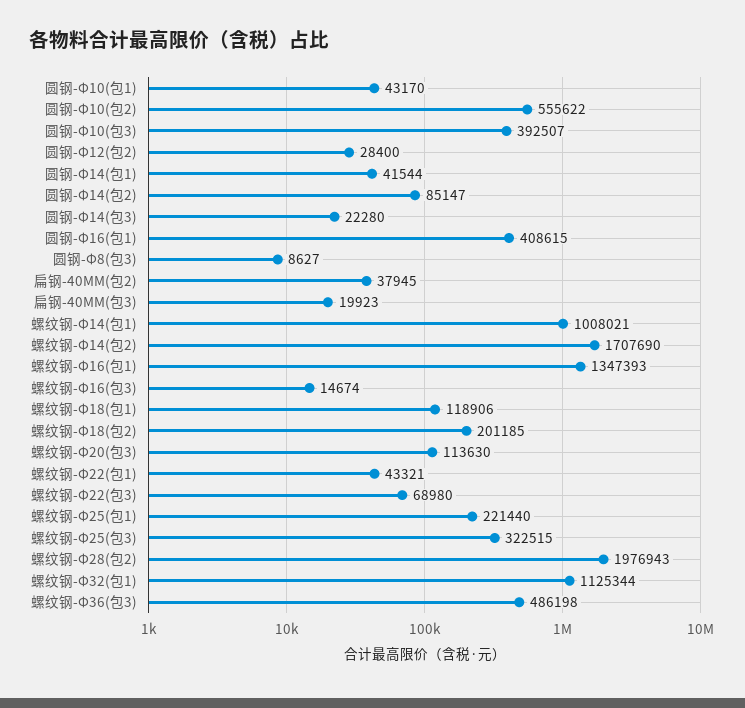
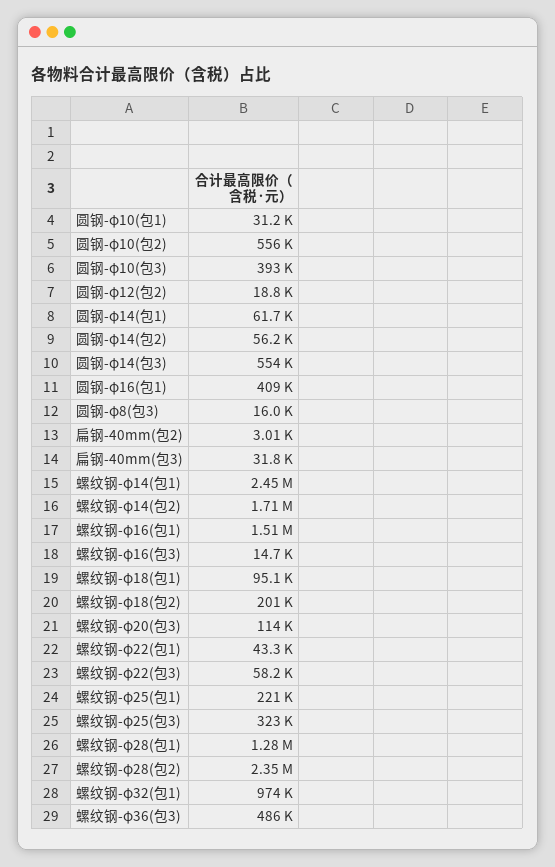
  {
-   "圆钢-Φ10(包1)": 43170,
+   "圆钢-Φ10(包1)": 31200,
    "圆钢-Φ10(包2)": 555622,
    "圆钢-Φ10(包3)": 392507,
-   "圆钢-Φ12(包2)": 28400,
+   "圆钢-Φ12(包2)": 18800,
-   "圆钢-Φ14(包1)": 41544,
+   "圆钢-Φ14(包1)": 61700,
-   "圆钢-Φ14(包2)": 85147,
+   "圆钢-Φ14(包2)": 56200,
-   "圆钢-Φ14(包3)": 22280,
+   "圆钢-Φ14(包3)": 554000,
    "圆钢-Φ16(包1)": 408615,
-   "圆钢-Φ8(包3)": 8627,
+   "圆钢-Φ8(包3)": 16000,
-   "扁钢-40MM(包2)": 37945,
+   "扁钢-40MM(包2)": 3010,
-   "扁钢-40MM(包3)": 19923,
+   "扁钢-40MM(包3)": 31800,
-   "螺纹钢-Φ14(包1)": 1008021,
+   "螺纹钢-Φ14(包1)": 2450000,
    "螺纹钢-Φ14(包2)": 1707690,
-   "螺纹钢-Φ16(包1)": 1347393,
+   "螺纹钢-Φ16(包1)": 1510000,
    "螺纹钢-Φ16(包3)": 14674,
-   "螺纹钢-Φ18(包1)": 118906,
+   "螺纹钢-Φ18(包1)": 95100,
    "螺纹钢-Φ18(包2)": 201185,
    "螺纹钢-Φ20(包3)": 113630,
    "螺纹钢-Φ22(包1)": 43321,
-   "螺纹钢-Φ22(包3)": 68980,
+   "螺纹钢-Φ22(包3)": 58200,
    "螺纹钢-Φ25(包1)": 221440,
    "螺纹钢-Φ25(包3)": 322515,
-   "螺纹钢-Φ28(包2)": 1976943,
+   "螺纹钢-Φ28(包2)": 2350000,
-   "螺纹钢-Φ32(包1)": 1125344,
+   "螺纹钢-Φ32(包1)": 974000,
-   "螺纹钢-Φ36(包3)": 486198
+   "螺纹钢-Φ36(包3)": 486198,
+   "螺纹钢-φ28(包1)": 1280000
  }

